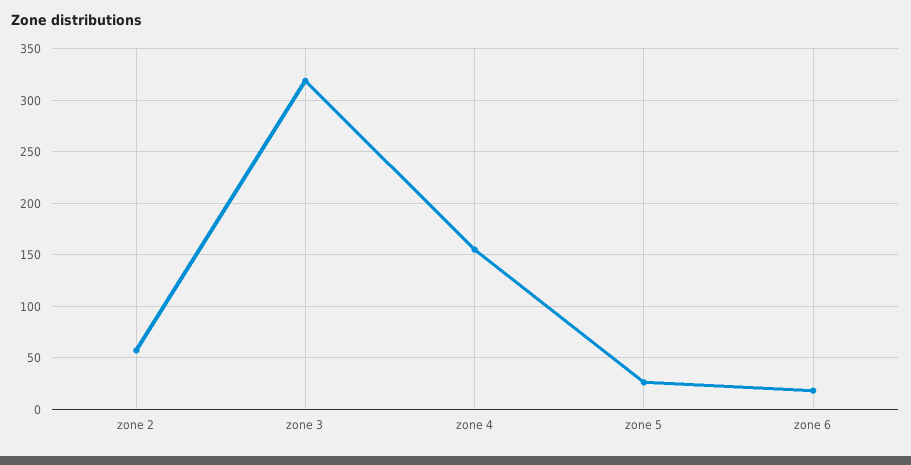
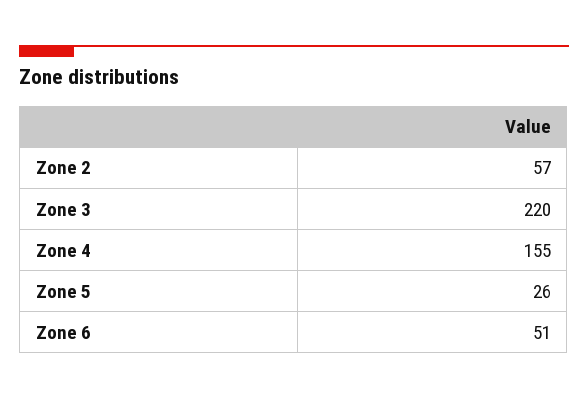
  {
    "zone 2": 57,
-   "zone 3": 320,
+   "zone 3": 220,
    "zone 4": 155,
    "zone 5": 26,
-   "zone 6": 20
+   "zone 6": 51
  }

